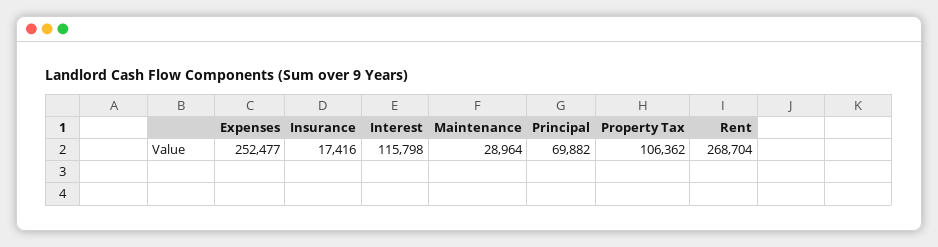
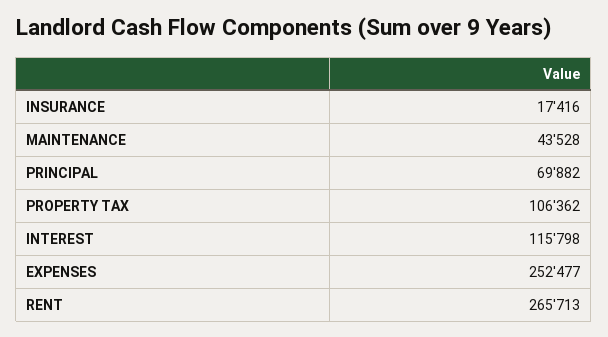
  {
    "Expenses": 252477,
    "Insurance": 17416,
    "Interest": 115798,
-   "Maintenance": 28964,
+   "Maintenance": 43528,
    "Principal": 69882,
    "Property Tax": 106362,
-   "Rent": 268704
+   "Rent": 265713
  }

